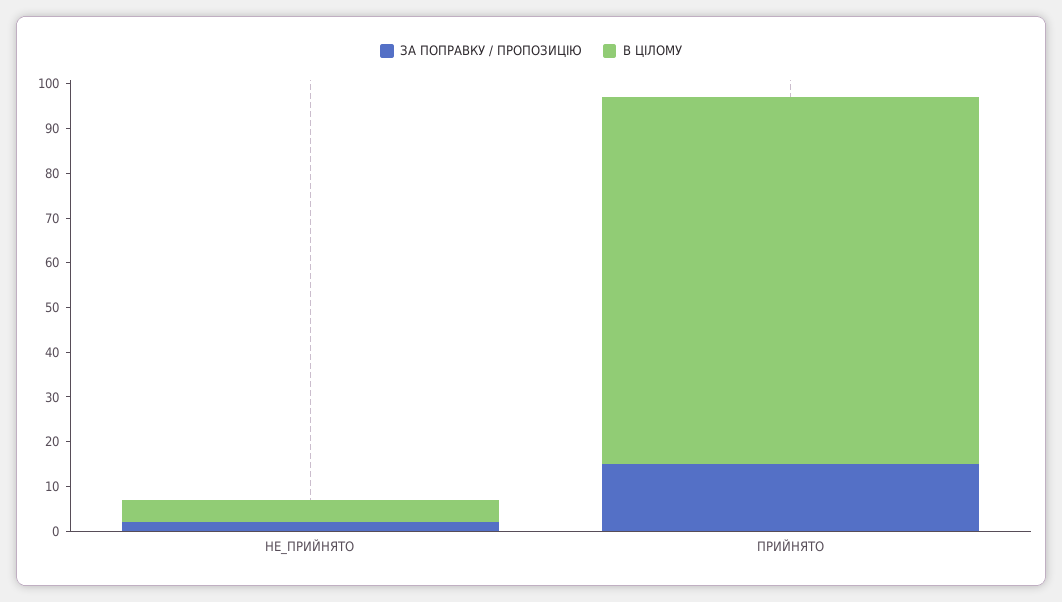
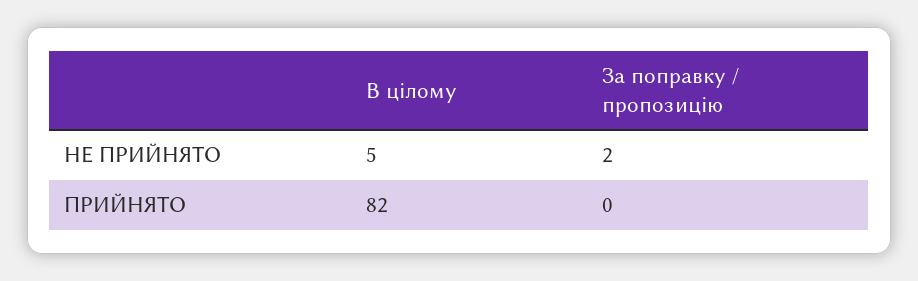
  {
    "ЗА ПОПРАВКУ / ПРОПОЗИЦІЮ": {
      "НЕ_ПРИЙНЯТО": 2,
-     "ПРИЙНЯТО": 15
+     "ПРИЙНЯТО": 0
    },
    "В ЦІЛОМУ": {
      "НЕ_ПРИЙНЯТО": 5,
      "ПРИЙНЯТО": 82
    }
  }

